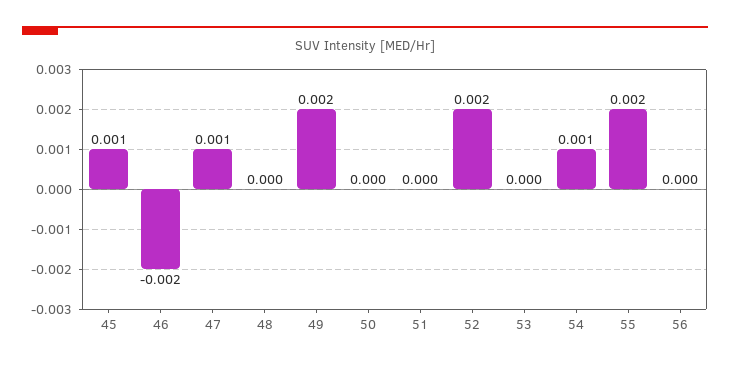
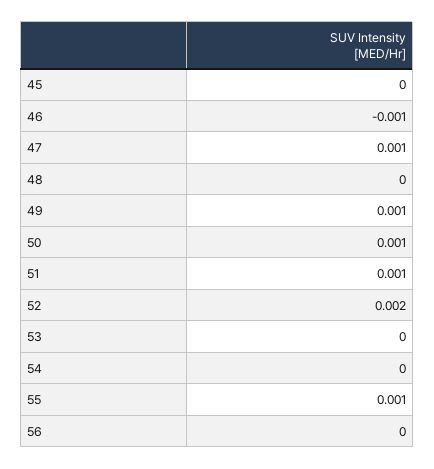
  {
-   "45": 0.001,
+   "45": 0,
-   "46": -0.002,
+   "46": -0.001,
    "47": 0.001,
    "48": 0,
-   "49": 0.002,
+   "49": 0.001,
-   "50": 0,
+   "50": 0.001,
-   "51": 0,
+   "51": 0.001,
    "52": 0.002,
    "53": 0,
-   "54": 0.001,
+   "54": 0,
-   "55": 0.002,
+   "55": 0.001,
    "56": 0
  }

